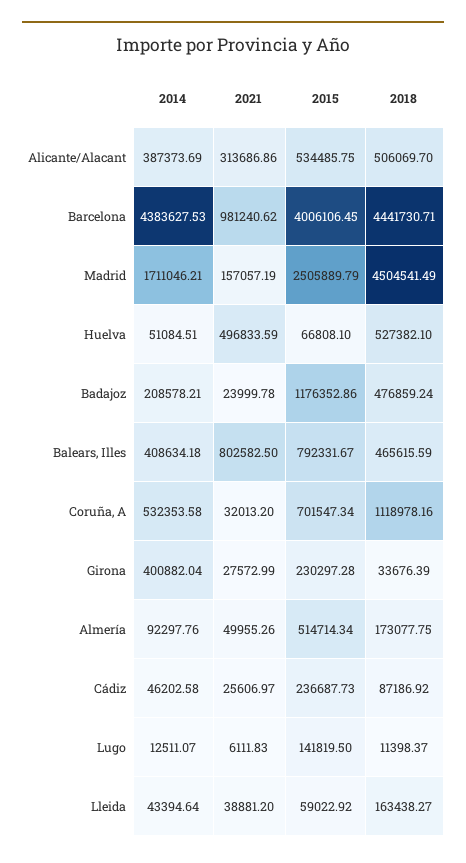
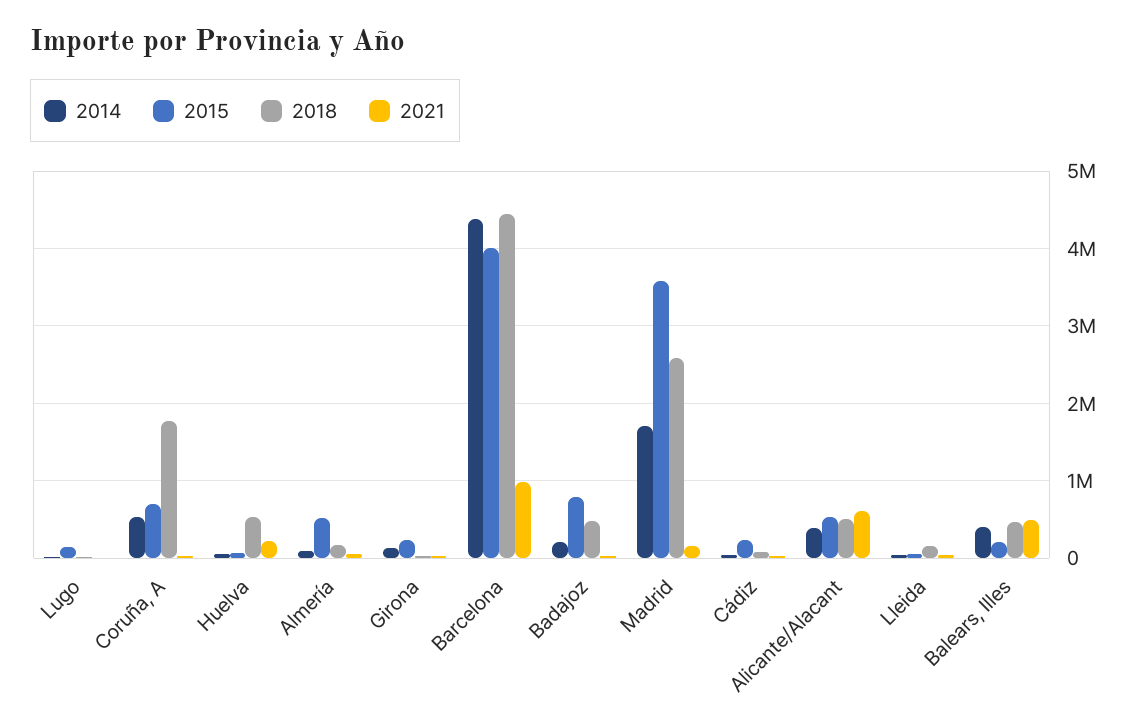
  {
    "2014": {
      "Alicante/Alacant": 387373.69,
      "Barcelona": 4383627.53,
      "Madrid": 1711046.21,
      "Huelva": 51084.51,
      "Badajoz": 208578.21,
      "Balears, Illes": 408634.18,
      "Coruña, A": 532353.58,
-     "Girona": 400882.04,
+     "Girona": 100000,
      "Almería": 92297.76,
      "Cádiz": 46202.58,
      "Lugo": 12511.07,
      "Lleida": 43394.64
    },
    "2021": {
-     "Alicante/Alacant": 313686.86,
+     "Alicante/Alacant": 600000,
      "Barcelona": 981240.62,
      "Madrid": 157057.19,
-     "Huelva": 496833.59,
+     "Huelva": 200000,
      "Badajoz": 23999.78,
-     "Balears, Illes": 802582.5,
+     "Balears, Illes": 500000,
      "Coruña, A": 32013.2,
      "Girona": 27572.99,
      "Almería": 49955.26,
      "Cádiz": 25606.97,
      "Lugo": 6111.83,
      "Lleida": 38881.2
    },
    "2015": {
      "Alicante/Alacant": 534485.75,
      "Barcelona": 4006106.45,
-     "Madrid": 2505889.79,
+     "Madrid": 3600000,
      "Huelva": 66808.1,
-     "Badajoz": 1176352.86,
+     "Badajoz": 800000,
-     "Balears, Illes": 792331.67,
+     "Balears, Illes": 200000,
      "Coruña, A": 701547.34,
      "Girona": 230297.28,
      "Almería": 514714.34,
      "Cádiz": 236687.73,
      "Lugo": 141819.5,
      "Lleida": 59022.92
    },
    "2018": {
      "Alicante/Alacant": 506069.7,
      "Barcelona": 4441730.71,
-     "Madrid": 4504541.49,
+     "Madrid": 2600000,
      "Huelva": 527382.1,
      "Badajoz": 476859.24,
      "Balears, Illes": 465615.59,
-     "Coruña, A": 1118978.16,
+     "Coruña, A": 1800000,
      "Girona": 33676.39,
      "Almería": 173077.75,
      "Cádiz": 87186.92,
      "Lugo": 11398.37,
      "Lleida": 163438.27
    }
  }

